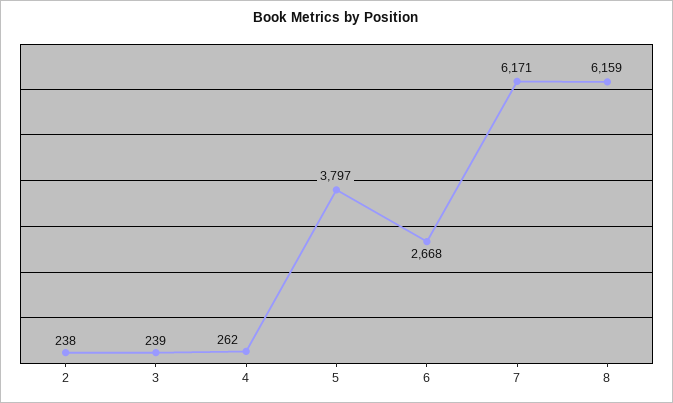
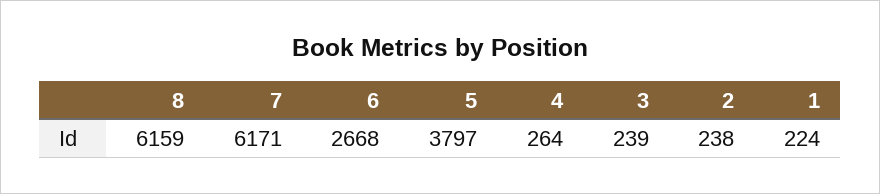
  {
    "2": 238,
    "3": 239,
-   "4": 262,
+   "4": 264,
    "5": 3797,
    "6": 2668,
    "7": 6171,
-   "8": 6159
+   "8": 6159,
+   "1": 224
  }

